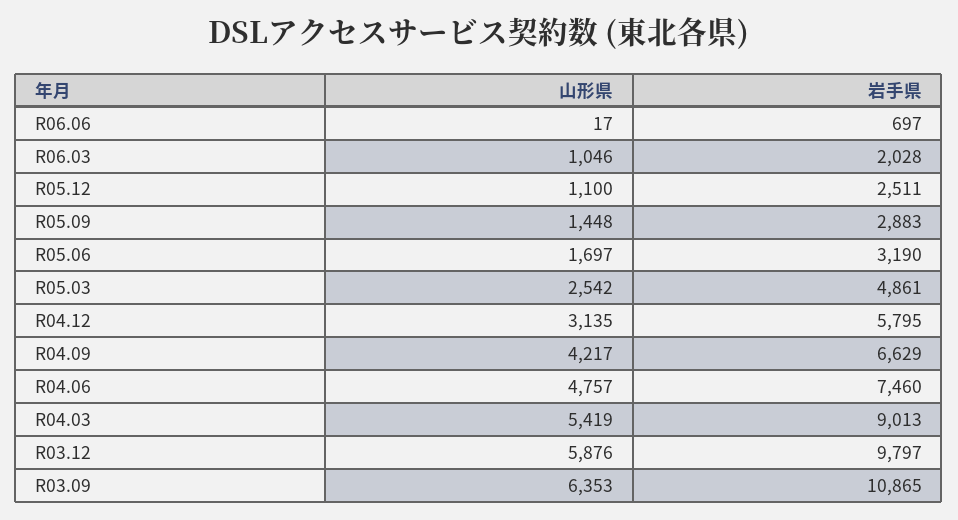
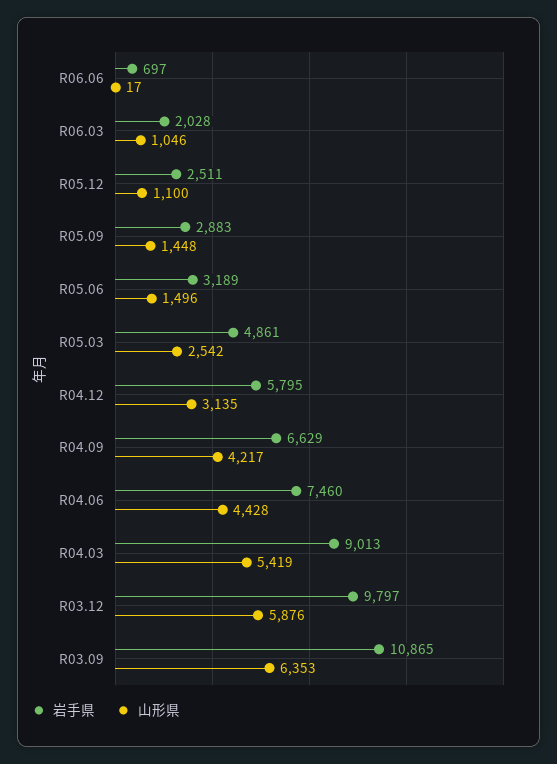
  {
    "山形県": {
      "R06.06": 17,
      "R06.03": 1046,
      "R05.12": 1100,
      "R05.09": 1448,
-     "R05.06": 1697,
+     "R05.06": 1496,
      "R05.03": 2542,
      "R04.12": 3135,
      "R04.09": 4217,
-     "R04.06": 4757,
+     "R04.06": 4428,
      "R04.03": 5419,
      "R03.12": 5876,
      "R03.09": 6353
    },
    "岩手県": {
      "R06.06": 697,
      "R06.03": 2028,
      "R05.12": 2511,
      "R05.09": 2883,
-     "R05.06": 3190,
+     "R05.06": 3189,
      "R05.03": 4861,
      "R04.12": 5795,
      "R04.09": 6629,
      "R04.06": 7460,
      "R04.03": 9013,
      "R03.12": 9797,
      "R03.09": 10865
    }
  }

